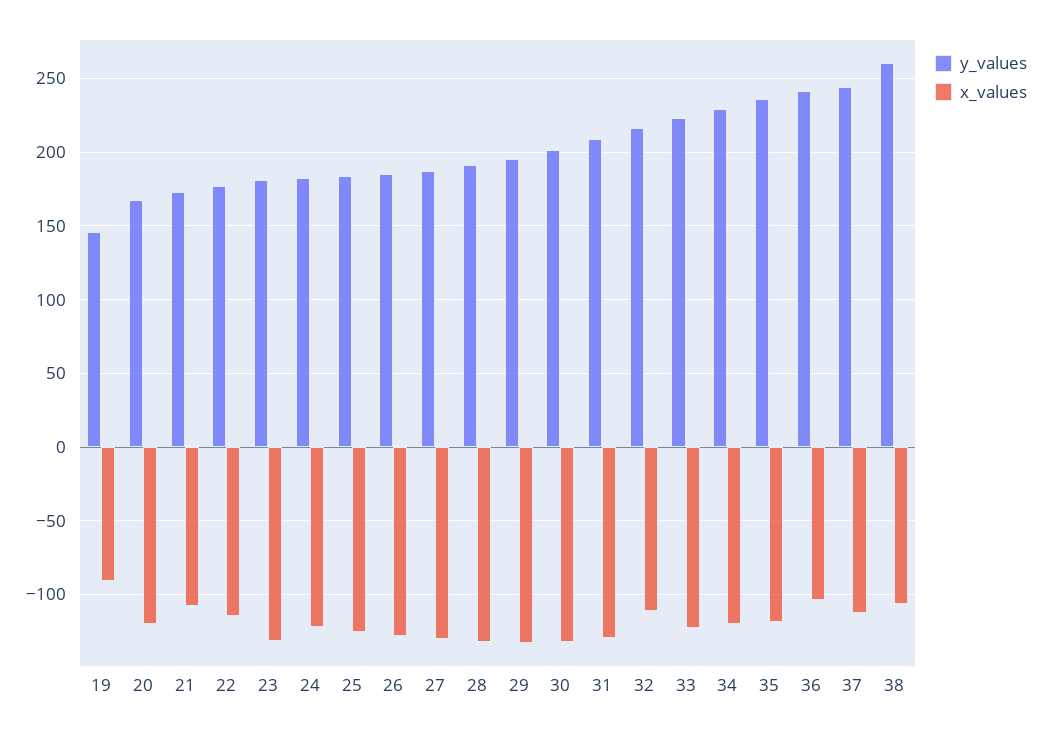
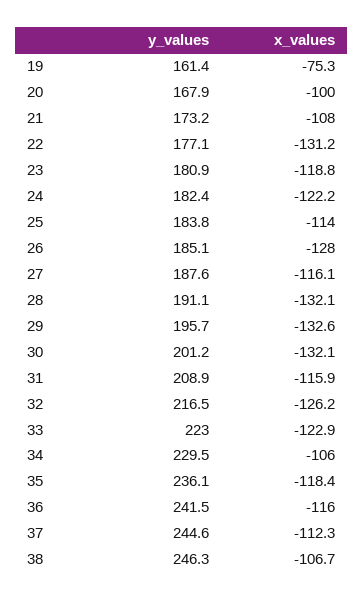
  {
    "y_values": {
-     "19": 145,
+     "19": 161.4,
      "20": 167.9,
      "21": 173.2,
      "22": 177.1,
      "23": 180.9,
      "24": 182.4,
      "25": 183.8,
      "26": 185.1,
      "27": 187.6,
      "28": 191.1,
      "29": 195.7,
      "30": 201.2,
      "31": 208.9,
      "32": 216.5,
      "33": 223,
      "34": 229.5,
      "35": 236.1,
      "36": 241.5,
      "37": 244.6,
-     "38": 260
+     "38": 246.3
    },
    "x_values": {
-     "19": -90,
+     "19": -75.3,
-     "20": -120,
+     "20": -100,
      "21": -108,
-     "22": -115,
+     "22": -131.2,
-     "23": -130,
+     "23": -118.8,
      "24": -122.2,
-     "25": -125,
+     "25": -114,
      "26": -128,
-     "27": -130,
+     "27": -116.1,
      "28": -132.1,
      "29": -132.6,
      "30": -132.1,
-     "31": -130,
+     "31": -115.9,
-     "32": -110,
+     "32": -126.2,
      "33": -122.9,
-     "34": -120,
+     "34": -106,
      "35": -118.4,
-     "36": -105,
+     "36": -116,
      "37": -112.3,
      "38": -106.7
    }
  }

